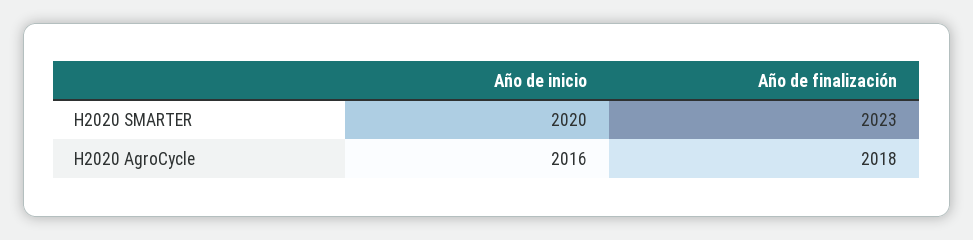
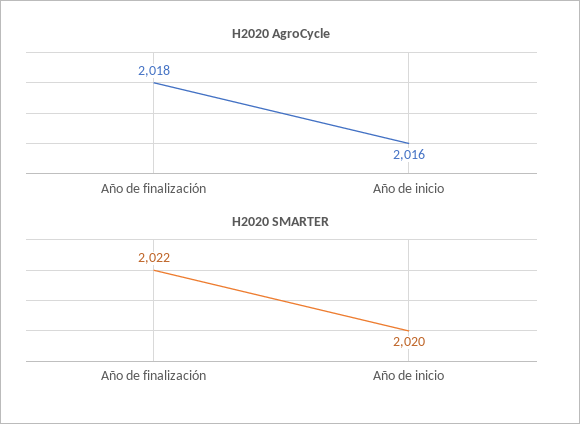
  {
    "H2020 SMARTER": {
      "Año de inicio": 2020,
-     "Año de finalización": 2023
+     "Año de finalización": 2022
    },
    "H2020 AgroCycle": {
      "Año de inicio": 2016,
      "Año de finalización": 2018
    }
  }

